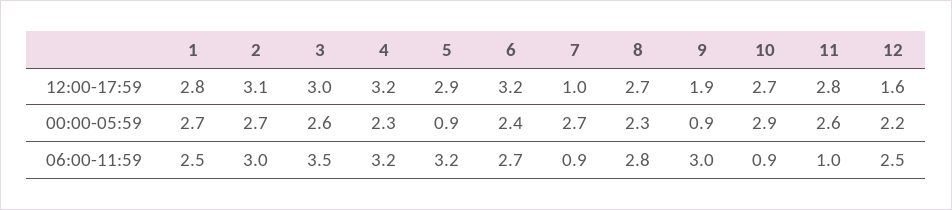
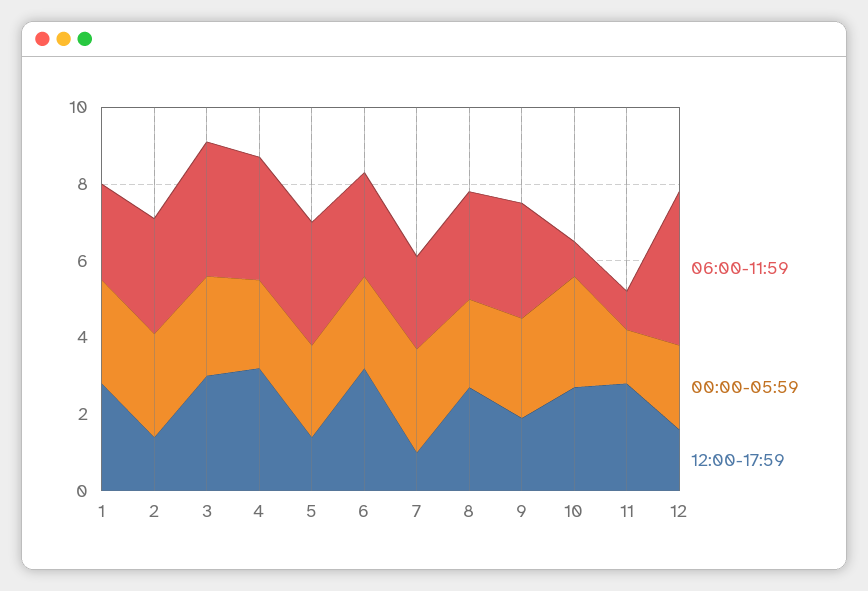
  {
    "12:00-17:59": {
      "1": 2.8,
-     "2": 3.1,
+     "2": 1.5,
      "3": 3,
      "4": 3.2,
-     "5": 2.9,
+     "5": 1.5,
      "6": 3.2,
      "7": 1,
      "8": 2.7,
      "9": 1.9,
      "10": 2.7,
      "11": 2.8,
      "12": 1.6
    },
    "00:00-05:59": {
      "1": 2.7,
      "2": 2.7,
      "3": 2.6,
      "4": 2.3,
-     "5": 0.9,
+     "5": 2.5,
      "6": 2.4,
      "7": 2.7,
      "8": 2.3,
-     "9": 0.9,
+     "9": 2.5,
      "10": 2.9,
-     "11": 2.6,
+     "11": 1.5,
      "12": 2.2
    },
    "06:00-11:59": {
      "1": 2.5,
      "2": 3,
      "3": 3.5,
      "4": 3.2,
      "5": 3.2,
      "6": 2.7,
-     "7": 0.9,
+     "7": 2.5,
      "8": 2.8,
      "9": 3,
      "10": 0.9,
      "11": 1,
-     "12": 2.5
+     "12": 4
    }
  }

